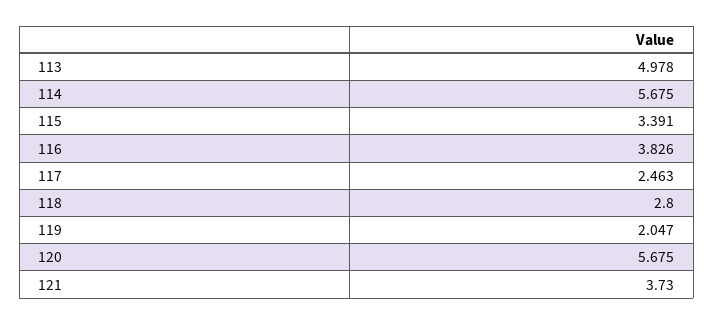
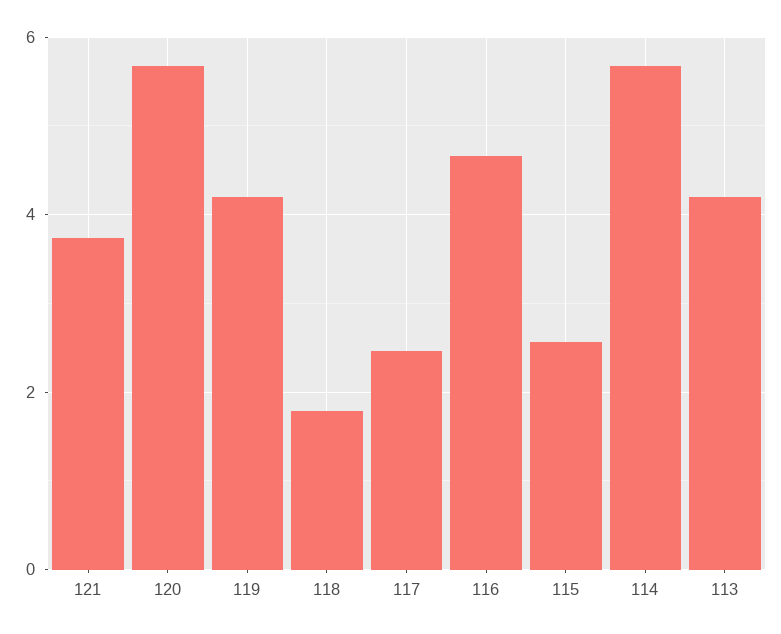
  {
-   "113": 4.978,
+   "113": 4.2,
    "114": 5.675,
-   "115": 3.391,
+   "115": 2.6,
-   "116": 3.826,
+   "116": 4.6,
    "117": 2.463,
-   "118": 2.8,
+   "118": 1.8,
-   "119": 2.047,
+   "119": 4.2,
    "120": 5.675,
    "121": 3.73
  }

